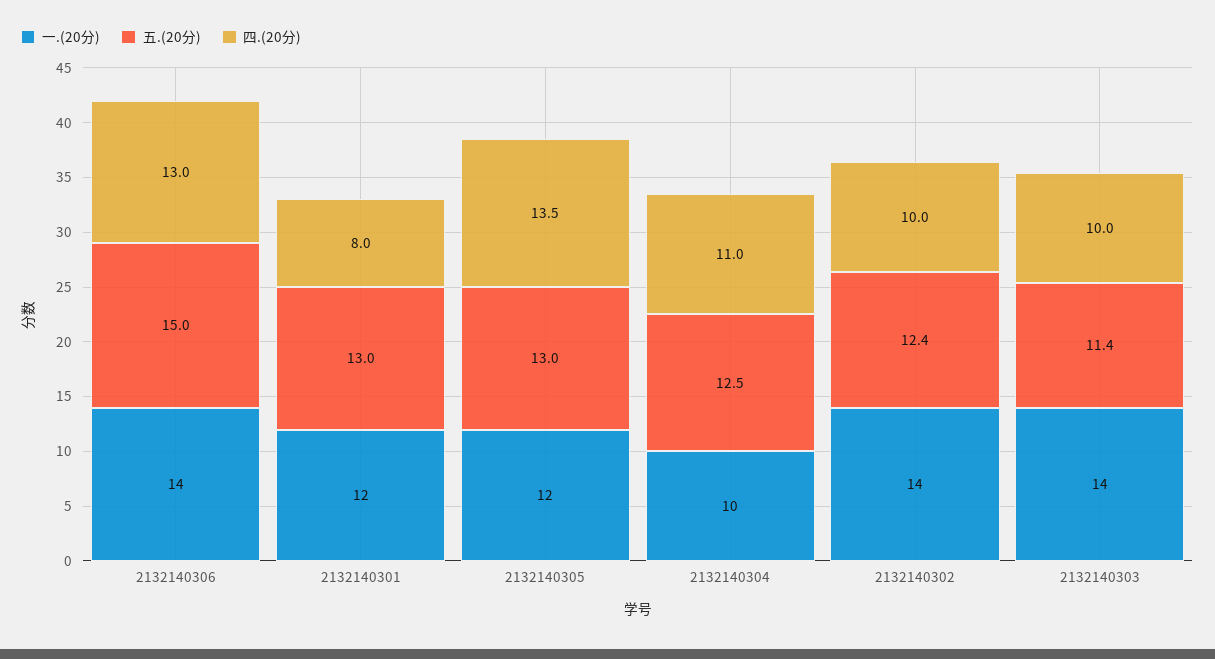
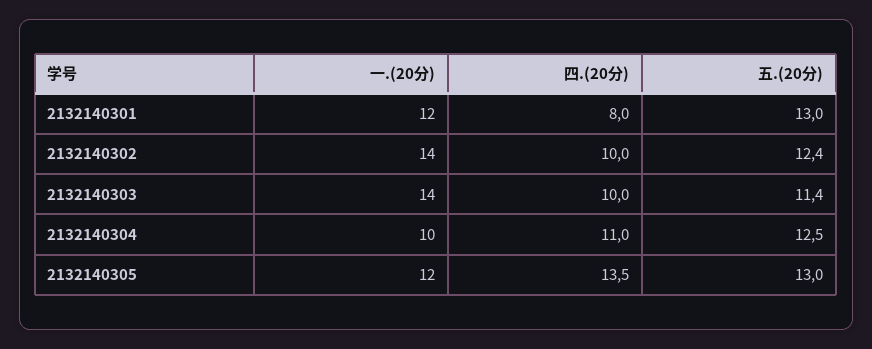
  {
    "一.(20分)": {
-     "2132140306": 14,
      "2132140301": 12,
      "2132140305": 12,
      "2132140304": 10,
      "2132140302": 14,
      "2132140303": 14
    },
    "五.(20分)": {
-     "2132140306": 15,
      "2132140301": 13,
      "2132140305": 13,
      "2132140304": 12.5,
      "2132140302": 12.4,
      "2132140303": 11.4
    },
    "四.(20分)": {
-     "2132140306": 13,
      "2132140301": 8,
      "2132140305": 13.5,
      "2132140304": 11,
      "2132140302": 10,
      "2132140303": 10
    }
  }

